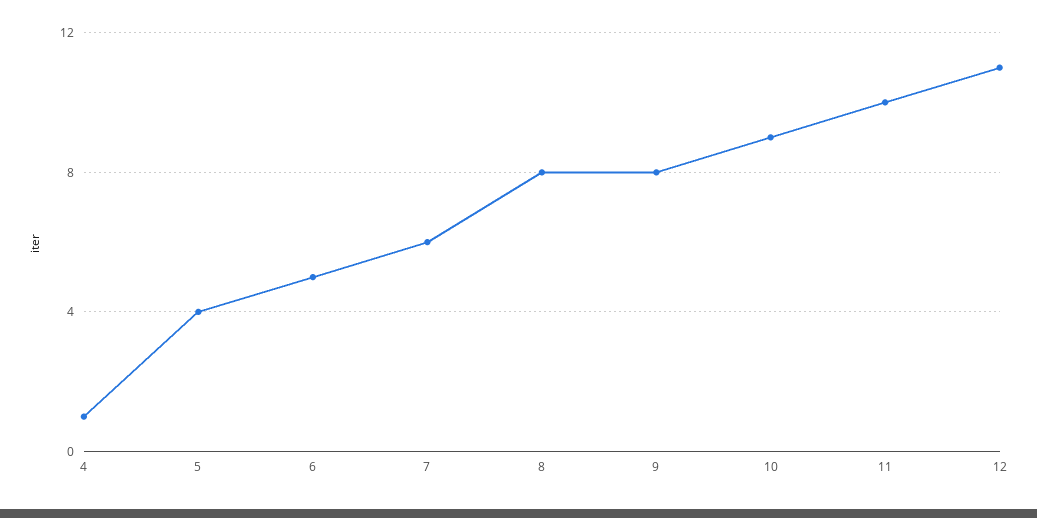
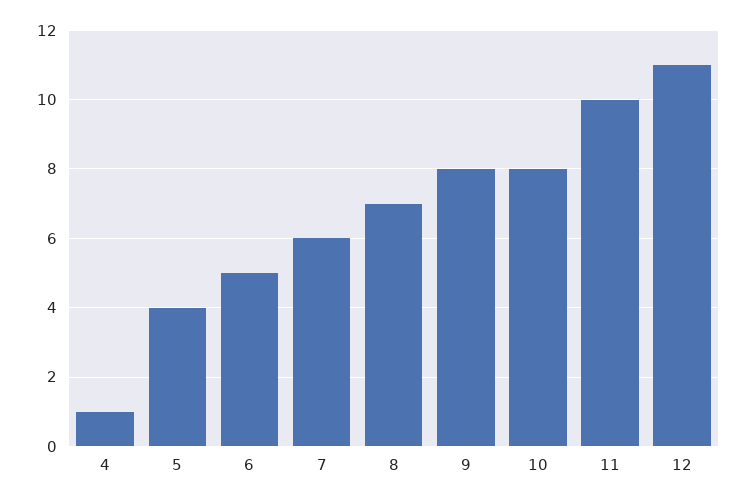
  {
    "4": 1,
    "5": 4,
    "6": 5,
    "7": 6,
-   "8": 8,
+   "8": 7,
    "9": 8,
-   "10": 9,
+   "10": 8,
    "11": 10,
    "12": 11
  }

